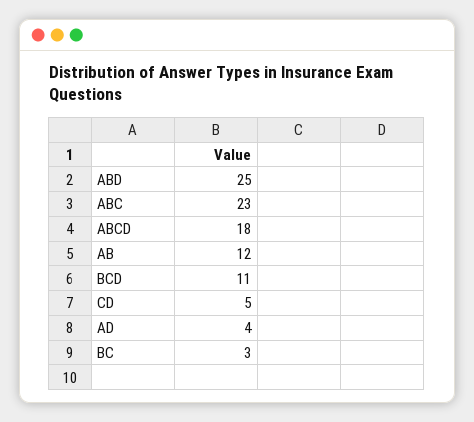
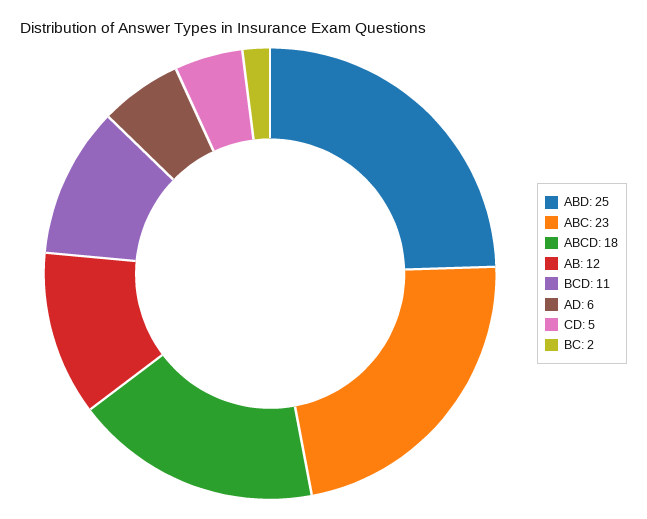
  {
    "ABD": 25,
    "ABC": 23,
    "ABCD": 18,
    "AB": 12,
    "BCD": 11,
    "CD": 5,
-   "AD": 4,
+   "AD": 6,
-   "BC": 3
+   "BC": 2
  }

